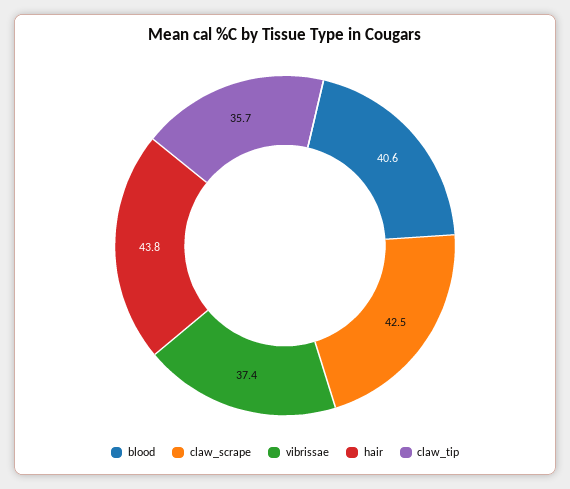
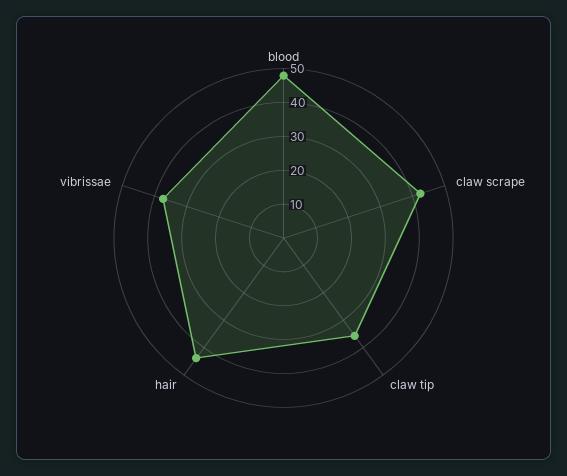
  {
-   "blood": 40.6,
+   "blood": 47.5,
    "claw_scrape": 42.5,
    "vibrissae": 37.4,
    "hair": 43.8,
    "claw_tip": 35.7
  }

